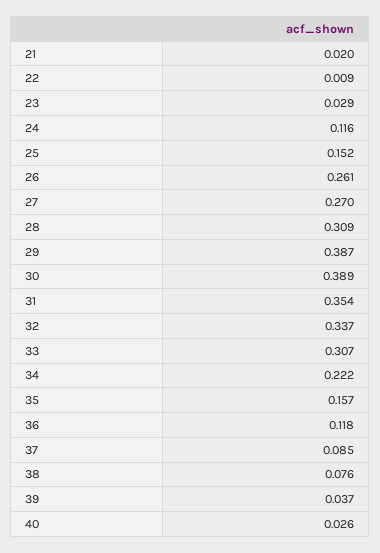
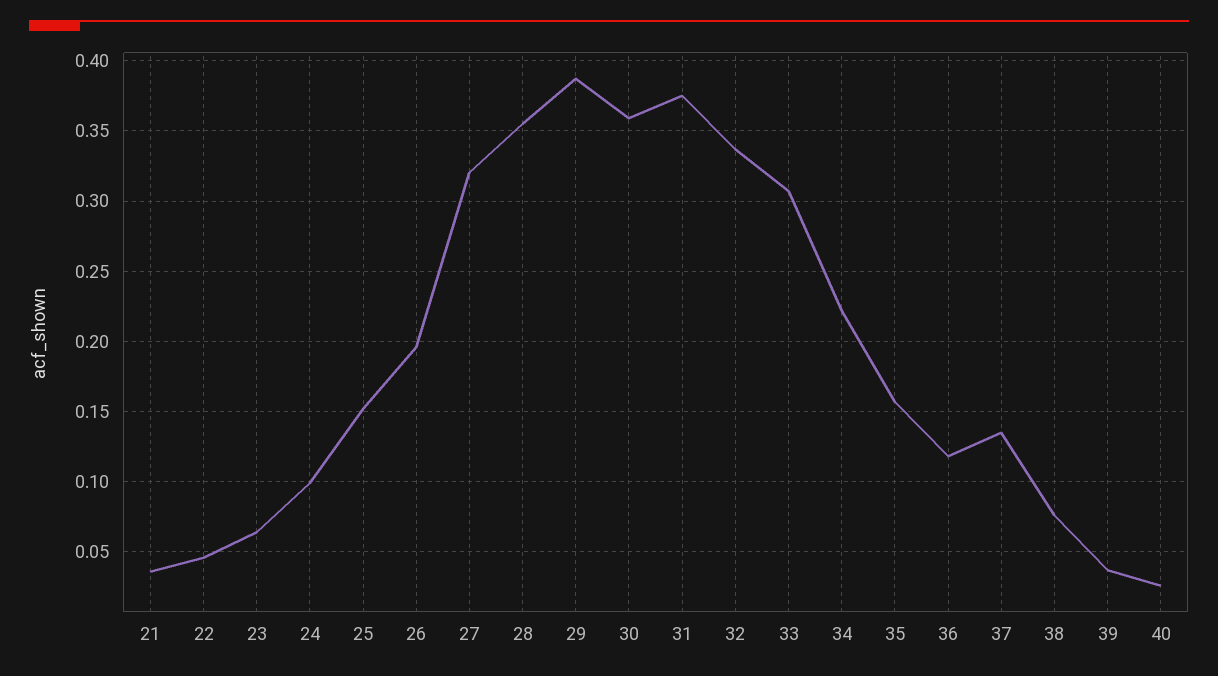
  {
-   "21": 0.02,
+   "21": 0.035,
-   "22": 0.009,
+   "22": 0.045,
-   "23": 0.029,
+   "23": 0.065,
-   "24": 0.116,
+   "24": 0.1,
    "25": 0.152,
-   "26": 0.261,
+   "26": 0.195,
-   "27": 0.27,
+   "27": 0.32,
-   "28": 0.309,
+   "28": 0.355,
    "29": 0.387,
-   "30": 0.389,
+   "30": 0.36,
-   "31": 0.354,
+   "31": 0.375,
    "32": 0.337,
    "33": 0.307,
    "34": 0.222,
    "35": 0.157,
    "36": 0.118,
-   "37": 0.085,
+   "37": 0.135,
    "38": 0.076,
    "39": 0.037,
    "40": 0.026
  }

